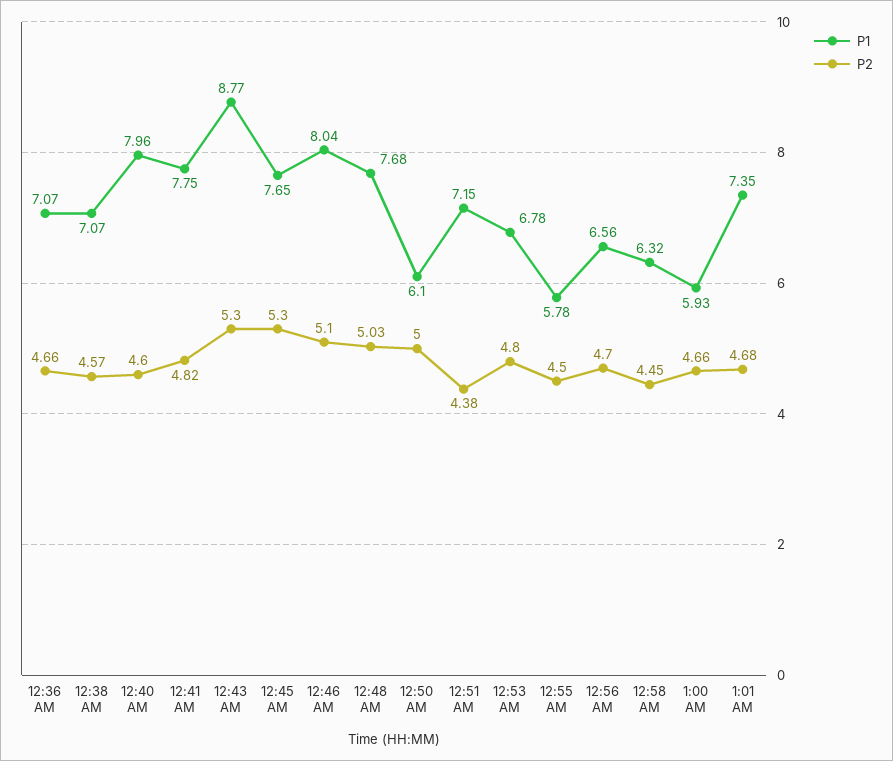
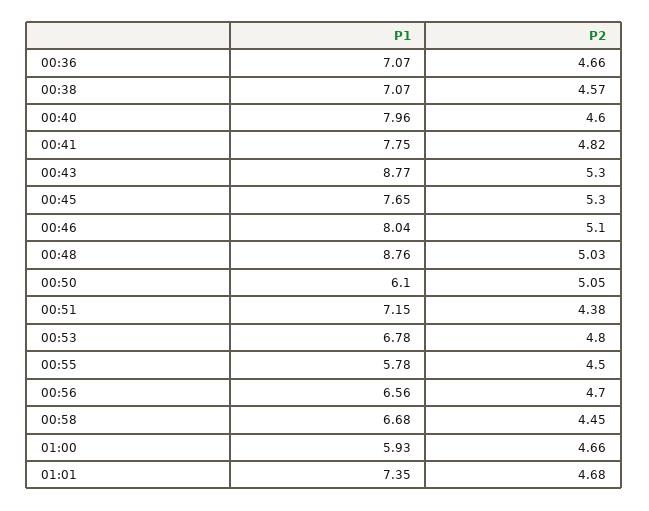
  {
    "P1": {
      "12:36 AM": 7.07,
      "12:38 AM": 7.07,
      "12:40 AM": 7.96,
      "12:41 AM": 7.75,
      "12:43 AM": 8.77,
      "12:45 AM": 7.65,
      "12:46 AM": 8.04,
-     "12:48 AM": 7.68,
+     "12:48 AM": 8.76,
      "12:50 AM": 6.1,
      "12:51 AM": 7.15,
      "12:53 AM": 6.78,
      "12:55 AM": 5.78,
      "12:56 AM": 6.56,
-     "12:58 AM": 6.32,
+     "12:58 AM": 6.68,
      "1:00 AM": 5.93,
      "1:01 AM": 7.35
    },
    "P2": {
      "12:36 AM": 4.66,
      "12:38 AM": 4.57,
      "12:40 AM": 4.6,
      "12:41 AM": 4.82,
      "12:43 AM": 5.3,
      "12:45 AM": 5.3,
      "12:46 AM": 5.1,
      "12:48 AM": 5.03,
-     "12:50 AM": 5,
+     "12:50 AM": 5.05,
      "12:51 AM": 4.38,
      "12:53 AM": 4.8,
      "12:55 AM": 4.5,
      "12:56 AM": 4.7,
      "12:58 AM": 4.45,
      "1:00 AM": 4.66,
      "1:01 AM": 4.68
    }
  }

